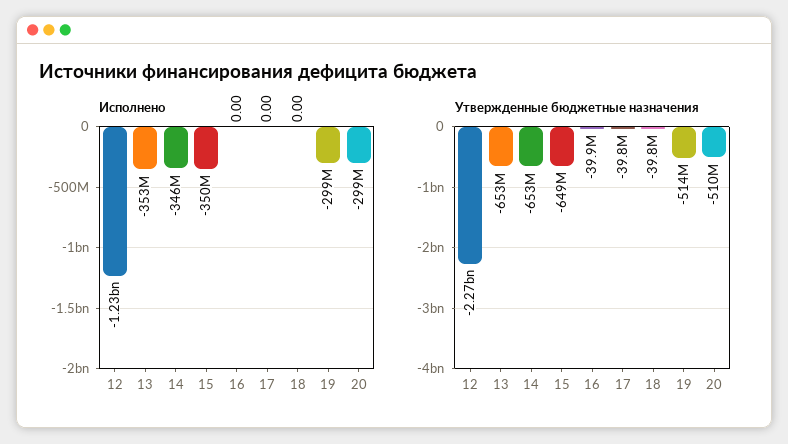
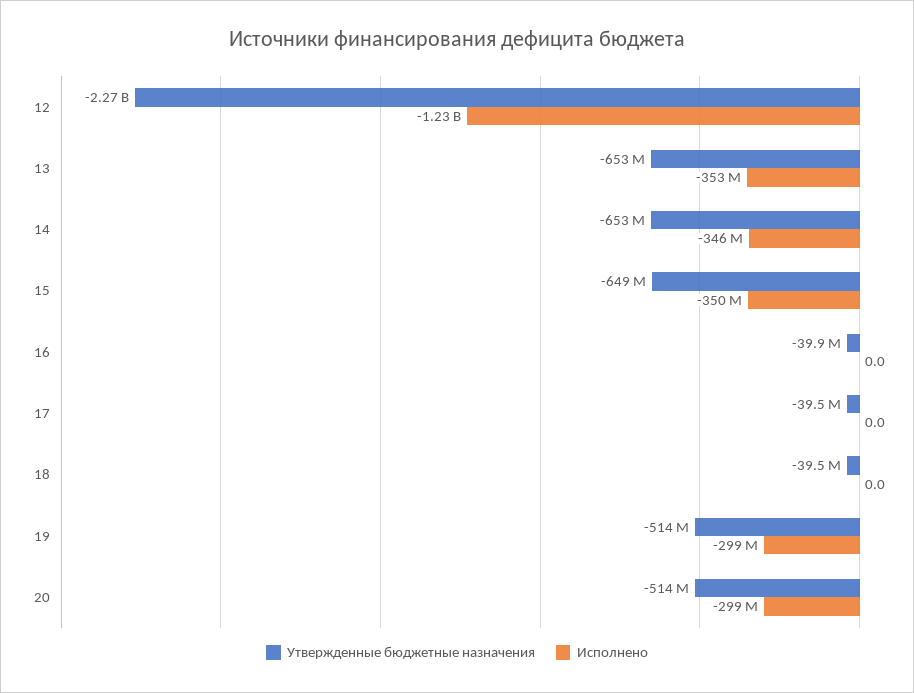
  {
    "Исполнено": {
      "12": -1230000000,
      "13": -353000000,
      "14": -346000000,
      "15": -350000000,
      "16": 0,
      "17": 0,
      "18": 0,
      "19": -299000000,
      "20": -299000000
    },
    "Утвержденные бюджетные назначения": {
      "12": -2270000000,
      "13": -653000000,
      "14": -653000000,
      "15": -649000000,
      "16": -39900000,
-     "17": -39800000,
+     "17": -39500000,
-     "18": -39800000,
+     "18": -39500000,
      "19": -514000000,
-     "20": -510000000
+     "20": -514000000
    }
  }

